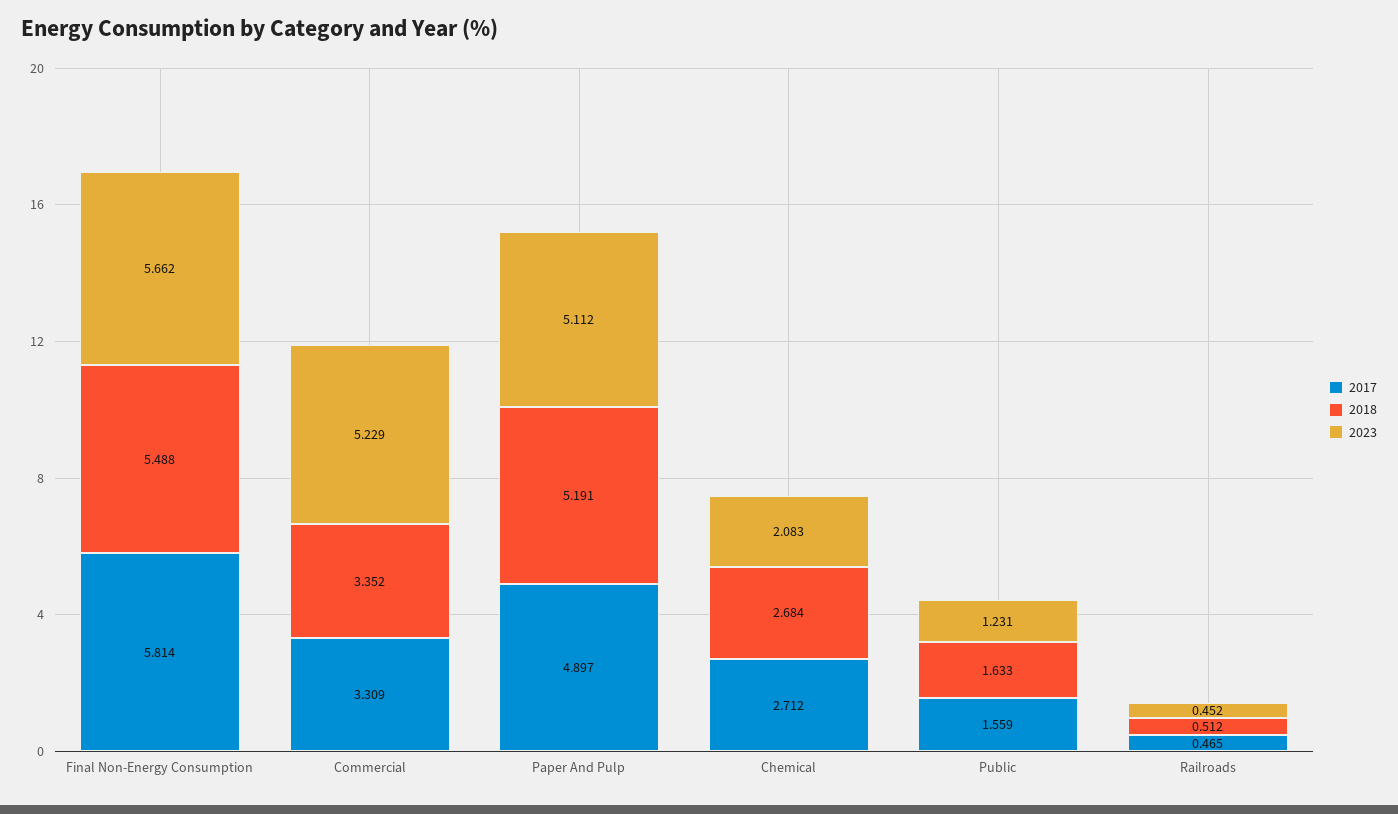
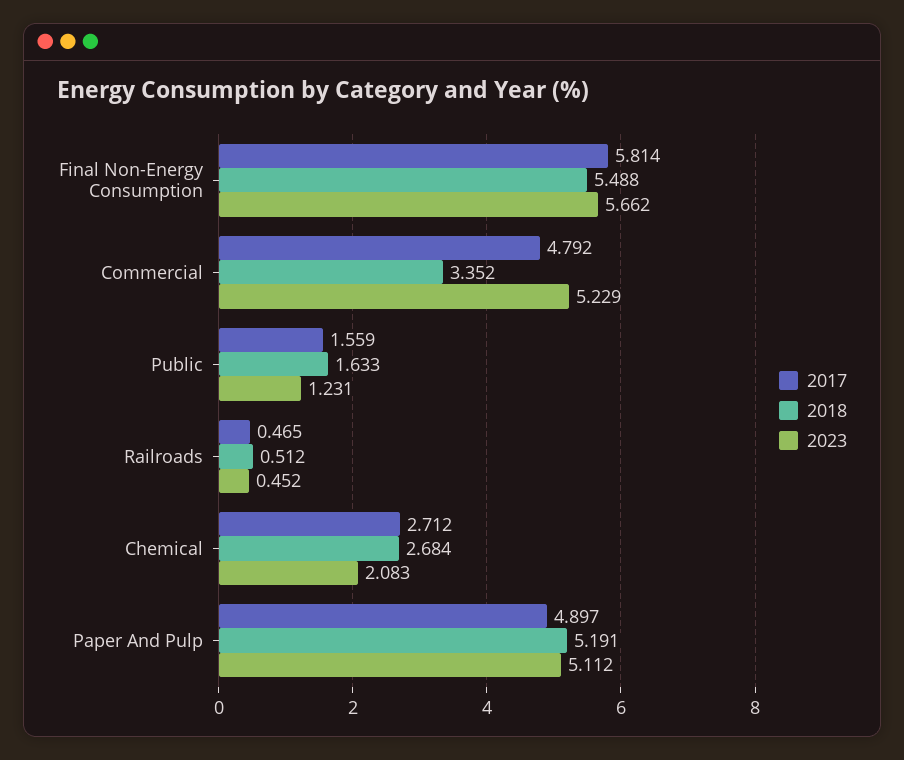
  {
    "2017": {
      "Final Non-Energy Consumption": 5.814,
-     "Commercial": 3.309,
+     "Commercial": 4.792,
      "Paper And Pulp": 4.897,
      "Chemical": 2.712,
      "Public": 1.559,
      "Railroads": 0.465
    },
    "2018": {
      "Final Non-Energy Consumption": 5.488,
      "Commercial": 3.352,
      "Paper And Pulp": 5.191,
      "Chemical": 2.684,
      "Public": 1.633,
      "Railroads": 0.512
    },
    "2023": {
      "Final Non-Energy Consumption": 5.662,
      "Commercial": 5.229,
      "Paper And Pulp": 5.112,
      "Chemical": 2.083,
      "Public": 1.231,
      "Railroads": 0.452
    }
  }

